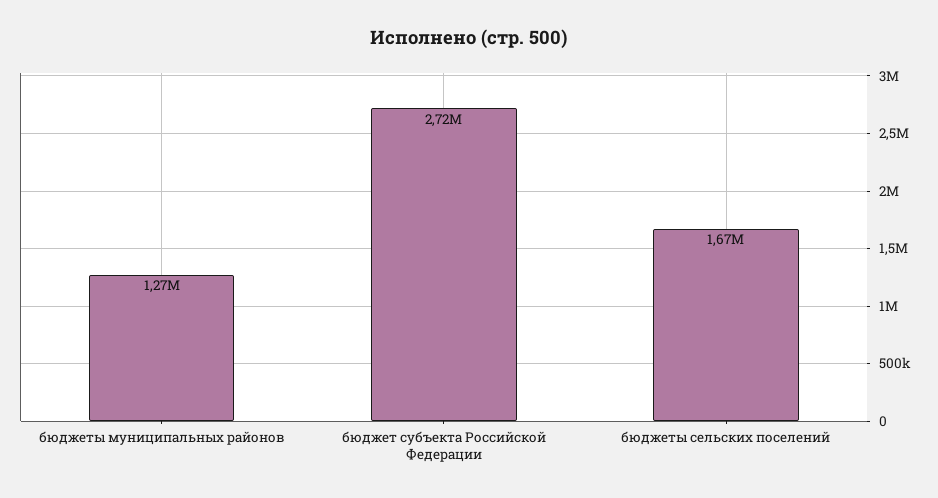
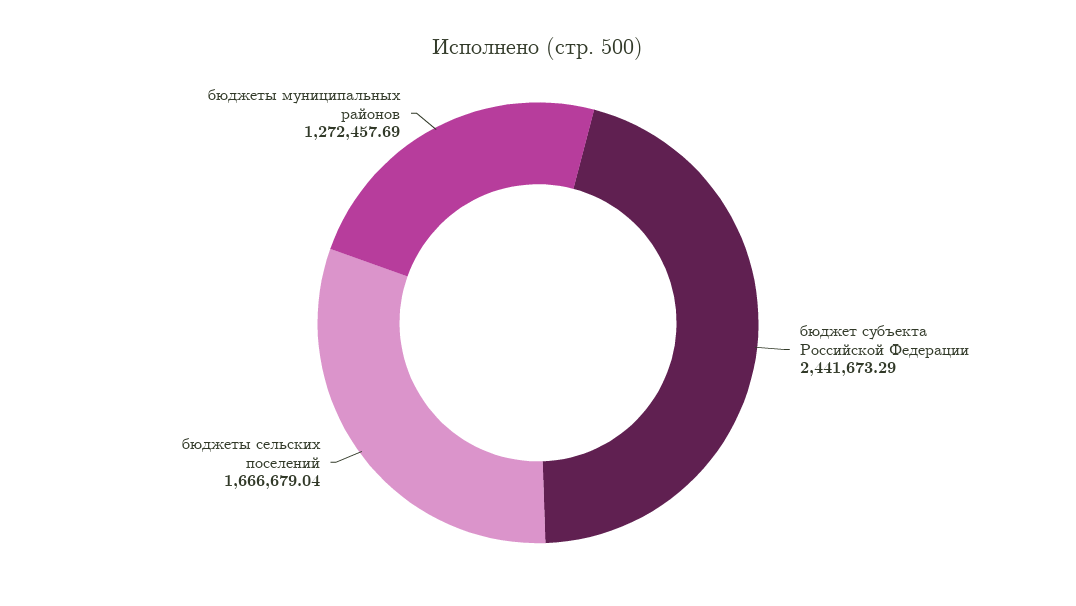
  {
    "бюджеты муниципальных районов": 1272457.69,
-   "бюджет субъекта Российской Федерации": 2720000,
+   "бюджет субъекта Российской Федерации": 2441673.29,
    "бюджеты сельских поселений": 1666679.04
  }

